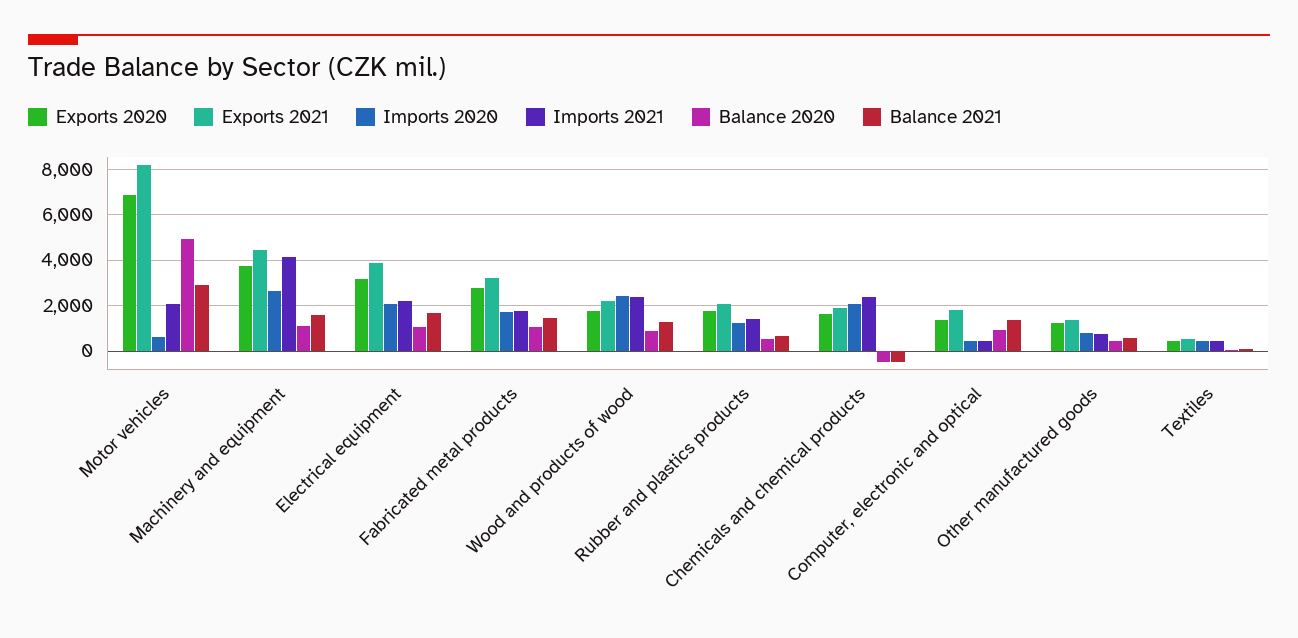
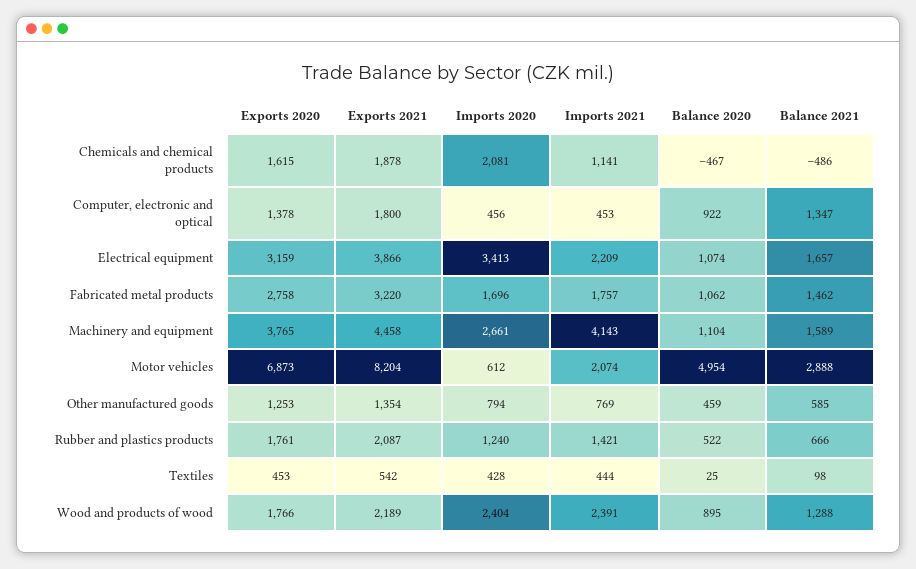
  {
    "Exports 2020": {
      "Motor vehicles": 6873,
      "Machinery and equipment": 3765,
      "Electrical equipment": 3159,
      "Fabricated metal products": 2758,
      "Wood and products of wood": 1766,
      "Rubber and plastics products": 1761,
      "Chemicals and chemical products": 1615,
      "Computer, electronic and optical": 1378,
      "Other manufactured goods": 1253,
      "Textiles": 453
    },
    "Exports 2021": {
      "Motor vehicles": 8204,
      "Machinery and equipment": 4458,
      "Electrical equipment": 3866,
      "Fabricated metal products": 3220,
      "Wood and products of wood": 2189,
      "Rubber and plastics products": 2087,
      "Chemicals and chemical products": 1878,
      "Computer, electronic and optical": 1800,
      "Other manufactured goods": 1354,
      "Textiles": 542
    },
    "Imports 2020": {
      "Motor vehicles": 612,
      "Machinery and equipment": 2661,
-     "Electrical equipment": 2000,
+     "Electrical equipment": 3413,
      "Fabricated metal products": 1696,
      "Wood and products of wood": 2404,
      "Rubber and plastics products": 1240,
      "Chemicals and chemical products": 2081,
      "Computer, electronic and optical": 456,
      "Other manufactured goods": 794,
      "Textiles": 428
    },
    "Imports 2021": {
      "Motor vehicles": 2074,
      "Machinery and equipment": 4143,
      "Electrical equipment": 2209,
      "Fabricated metal products": 1757,
      "Wood and products of wood": 2391,
      "Rubber and plastics products": 1421,
-     "Chemicals and chemical products": 2500,
+     "Chemicals and chemical products": 1141,
      "Computer, electronic and optical": 453,
      "Other manufactured goods": 769,
      "Textiles": 444
    },
    "Balance 2020": {
      "Motor vehicles": 4954,
      "Machinery and equipment": 1104,
      "Electrical equipment": 1074,
      "Fabricated metal products": 1062,
      "Wood and products of wood": 895,
      "Rubber and plastics products": 522,
      "Chemicals and chemical products": -467,
      "Computer, electronic and optical": 922,
      "Other manufactured goods": 459,
      "Textiles": 25
    },
    "Balance 2021": {
      "Motor vehicles": 2888,
      "Machinery and equipment": 1589,
      "Electrical equipment": 1657,
      "Fabricated metal products": 1462,
      "Wood and products of wood": 1288,
      "Rubber and plastics products": 666,
      "Chemicals and chemical products": -486,
      "Computer, electronic and optical": 1347,
      "Other manufactured goods": 585,
      "Textiles": 98
    }
  }

